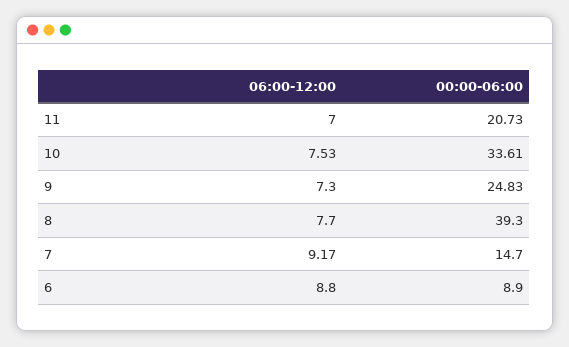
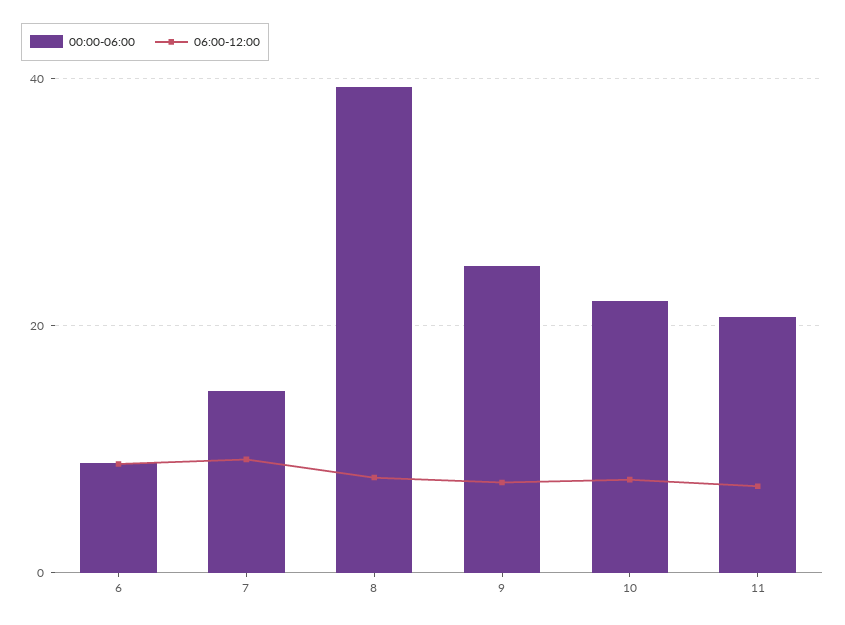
  {
    "06:00-12:00": {
      "11": 7,
      "10": 7.53,
      "9": 7.3,
      "8": 7.7,
      "7": 9.17,
      "6": 8.8
    },
    "00:00-06:00": {
      "11": 20.73,
-     "10": 33.61,
+     "10": 22,
      "9": 24.83,
      "8": 39.3,
      "7": 14.7,
      "6": 8.9
    }
  }

